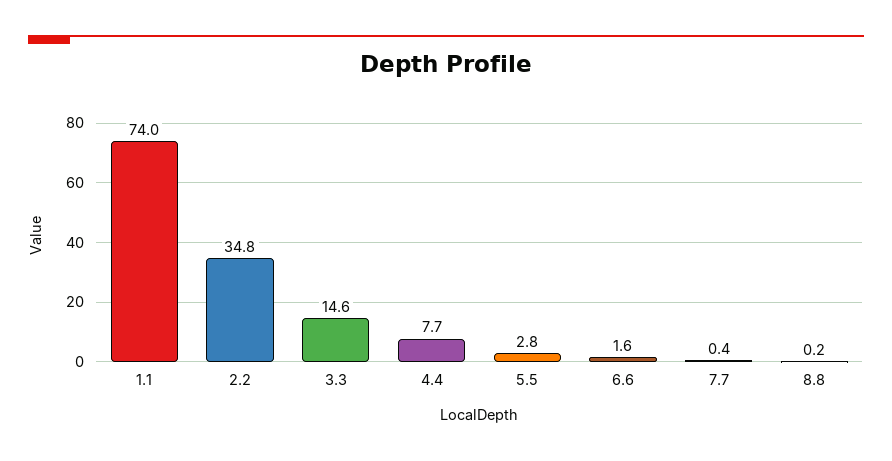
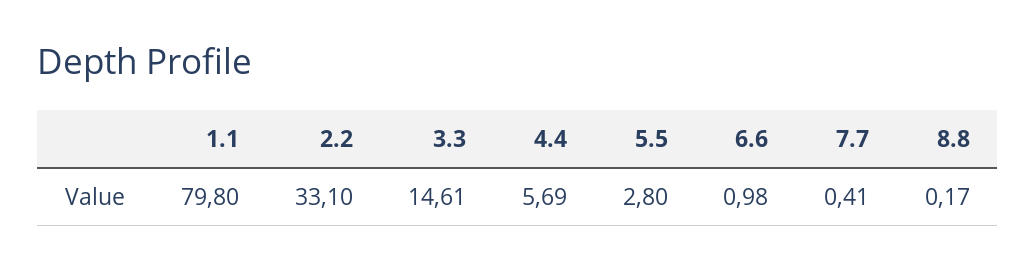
  {
-   "1.1": 74,
+   "1.1": 79.8,
-   "2.2": 34.8,
+   "2.2": 33.1,
    "3.3": 14.61,
-   "4.4": 7.7,
+   "4.4": 5.69,
    "5.5": 2.8,
-   "6.6": 1.6,
+   "6.6": 0.98,
    "7.7": 0.41,
    "8.8": 0.17
  }

